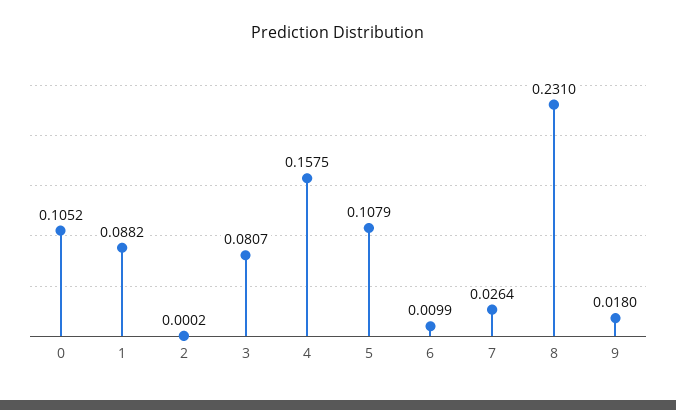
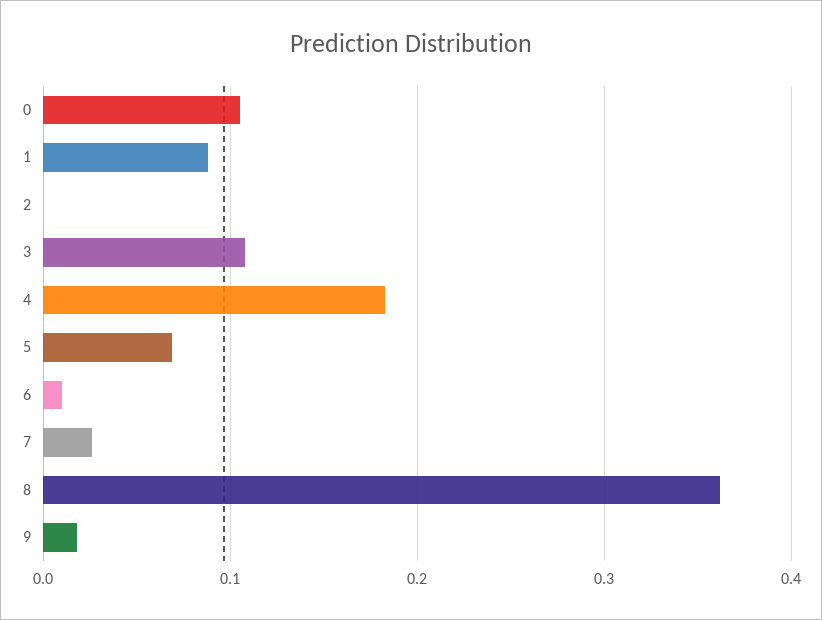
  {
    "0": 0.1052,
    "1": 0.0882,
    "2": 0.0002,
-   "3": 0.0807,
+   "3": 0.11,
-   "4": 0.1575,
+   "4": 0.18,
-   "5": 0.1079,
+   "5": 0.07,
    "6": 0.0099,
    "7": 0.0264,
-   "8": 0.231,
+   "8": 0.36,
    "9": 0.018
  }

